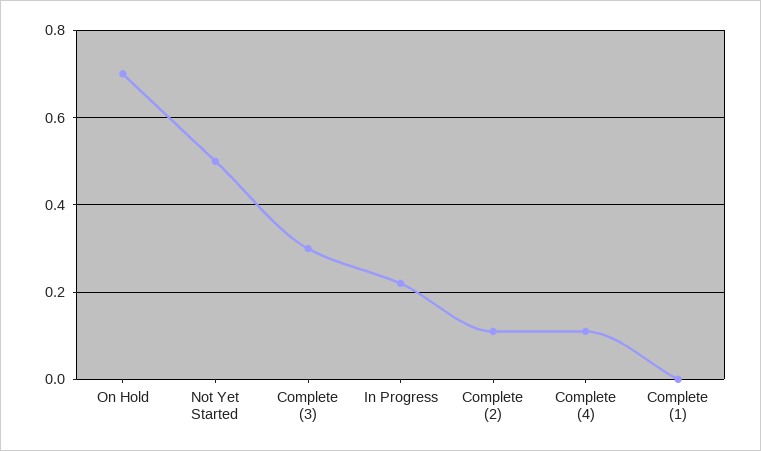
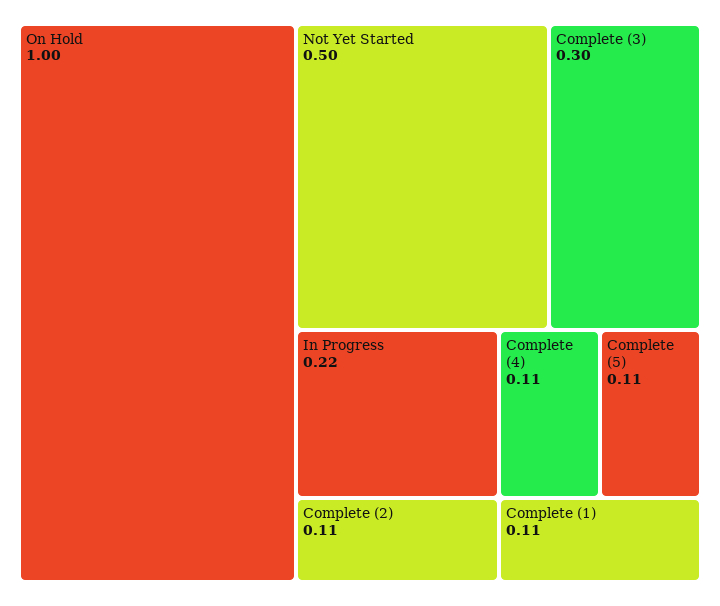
  {
-   "On Hold": 0.7,
+   "On Hold": 1,
    "Not Yet Started": 0.5,
    "Complete (3)": 0.3,
    "In Progress": 0.22,
    "Complete (2)": 0.11,
    "Complete (4)": 0.11,
-   "Complete (1)": 0
+   "Complete (1)": 0.11,
+   "Complete (5)": 0.11
  }

